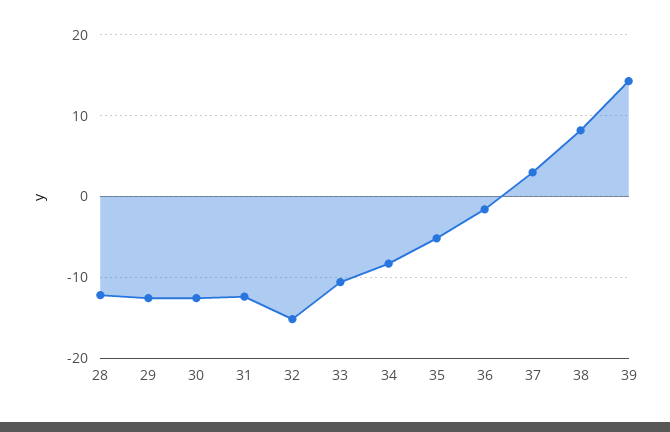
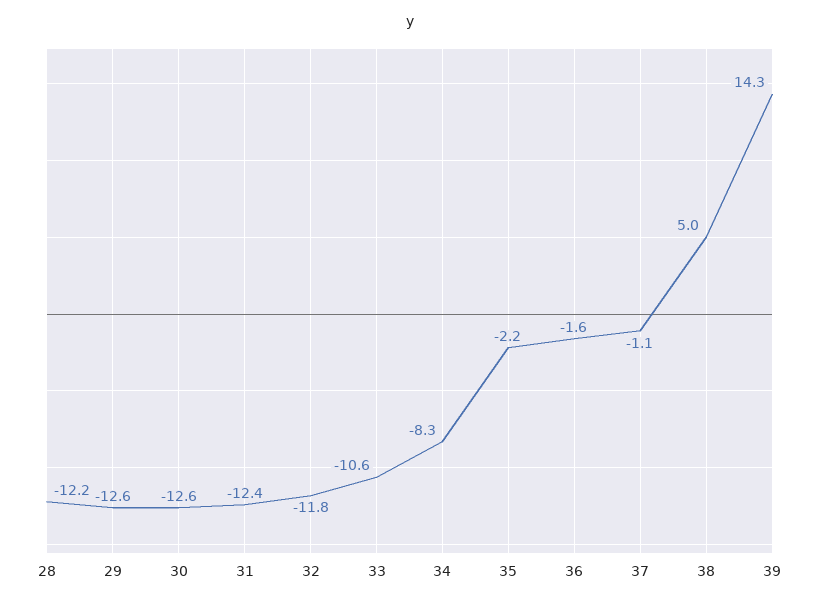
  {
    "28": -12.2,
    "29": -12.6,
    "30": -12.6,
    "31": -12.4,
-   "32": -15,
+   "32": -11.8,
    "33": -10.6,
    "34": -8.3,
-   "35": -5,
+   "35": -2.2,
    "36": -1.6,
-   "37": 3,
+   "37": -1.1,
-   "38": 8,
+   "38": 5,
    "39": 14.3
  }

